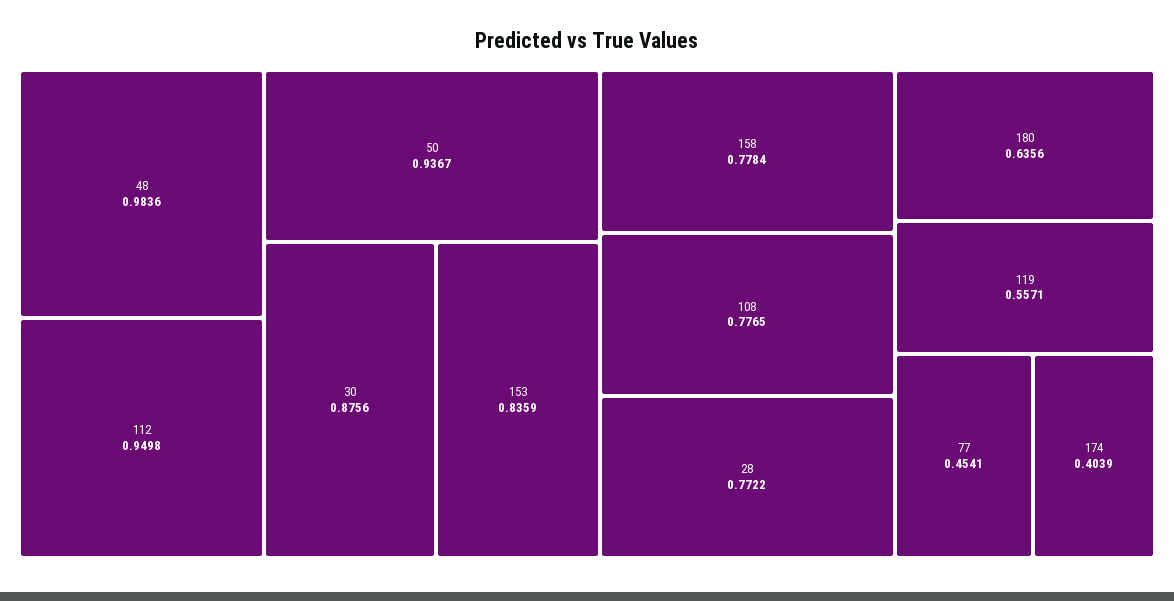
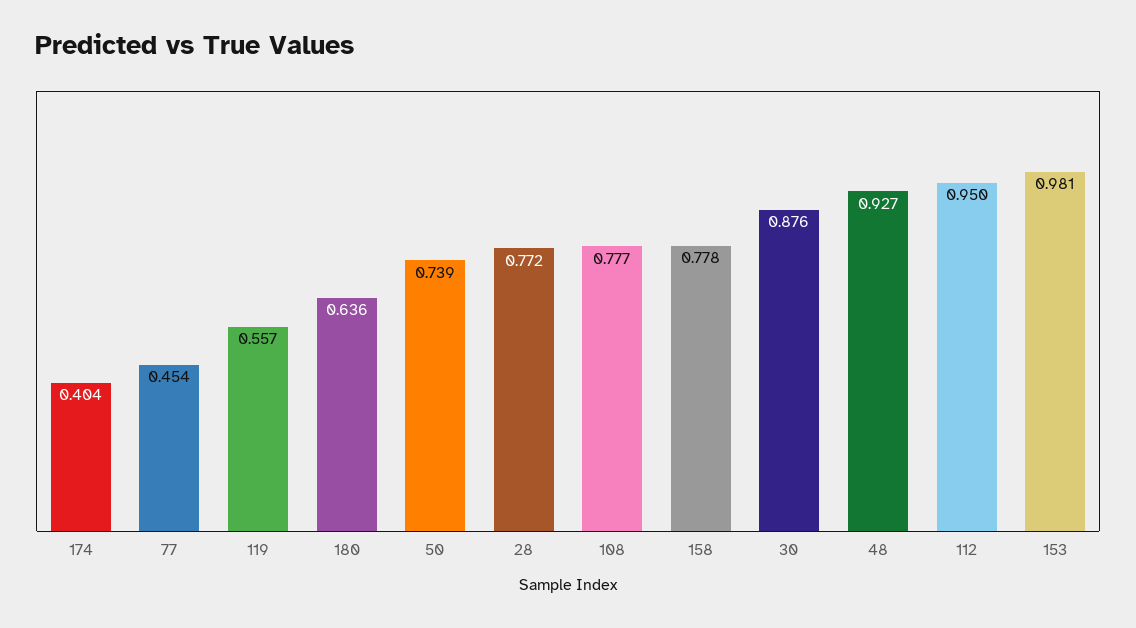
  {
-   "48": 0.9836,
+   "48": 0.927,
    "112": 0.9498,
-   "50": 0.9367,
+   "50": 0.739,
    "30": 0.8756,
-   "153": 0.8359,
+   "153": 0.981,
    "158": 0.7784,
    "108": 0.7765,
    "28": 0.7722,
    "180": 0.6356,
    "119": 0.5571,
    "77": 0.4541,
    "174": 0.4039
  }

